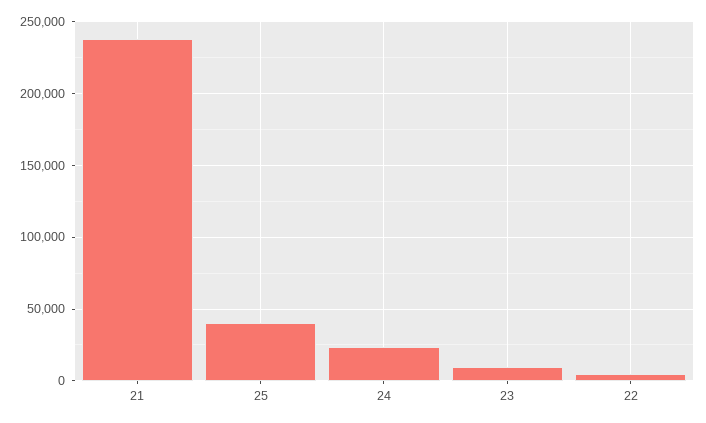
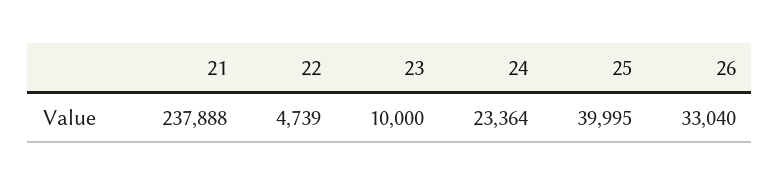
  {
    "21": 237888,
    "25": 39995,
    "24": 23364,
    "23": 10000,
-   "22": 4739
+   "22": 4739,
+   "26": 33040
  }

